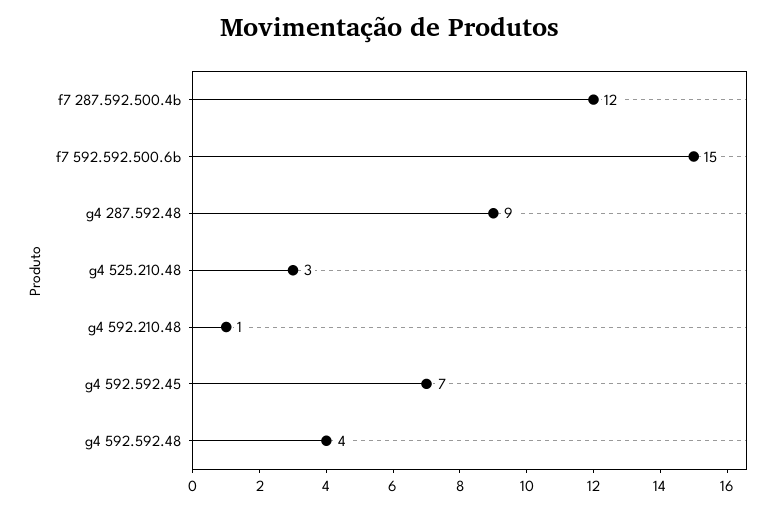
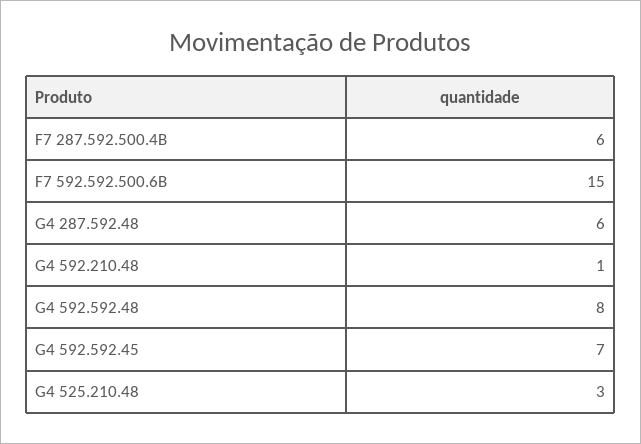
  {
-   "f7 287.592.500.4b": 12,
+   "f7 287.592.500.4b": 6,
    "f7 592.592.500.6b": 15,
-   "g4 287.592.48": 9,
+   "g4 287.592.48": 6,
    "g4 525.210.48": 3,
    "g4 592.210.48": 1,
    "g4 592.592.45": 7,
-   "g4 592.592.48": 4
+   "g4 592.592.48": 8
  }

